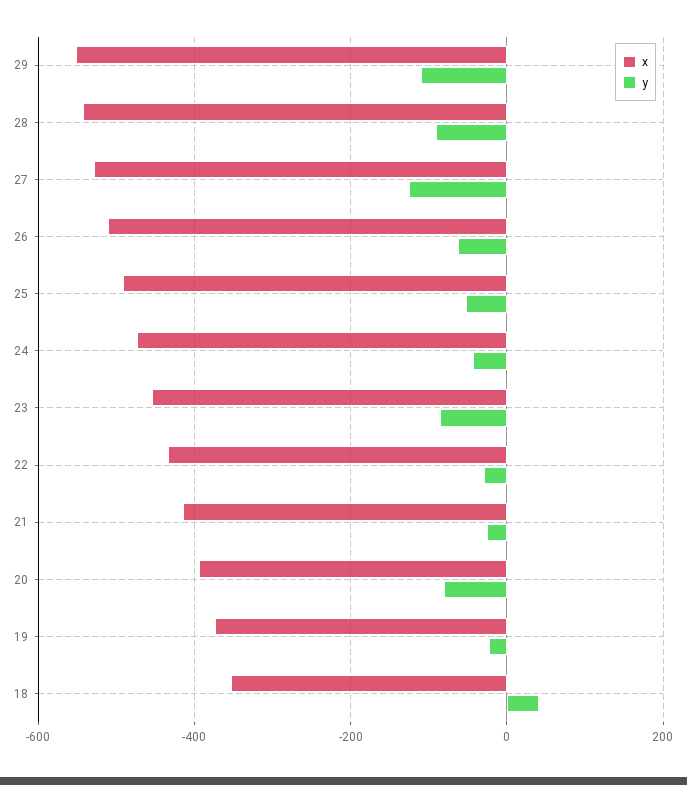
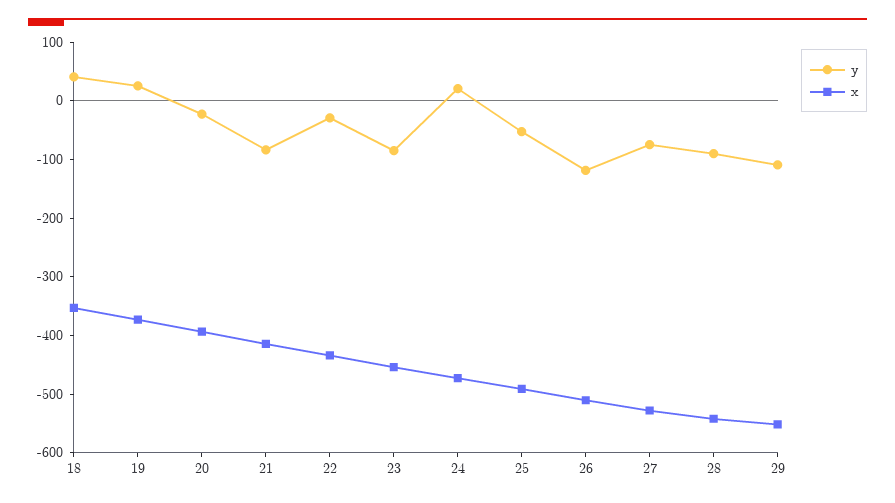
  {
    "x": {
      "29": -560,
      "28": -540,
      "27": -520,
      "26": -520,
      "25": -500,
      "24": -480,
      "23": -460,
      "22": -440,
      "21": -420,
      "20": -400,
      "19": -380,
      "18": -360
    },
    "y": {
      "29": -100,
      "28": -100,
-     "27": -120,
+     "27": -80,
-     "26": -60,
+     "26": -120,
      "25": -60,
-     "24": -40,
+     "24": 20,
      "23": -80,
      "22": -20,
-     "21": -20,
+     "21": -80,
-     "20": -80,
+     "20": -20,
-     "19": -20,
+     "19": 20,
      "18": 40
    }
  }

